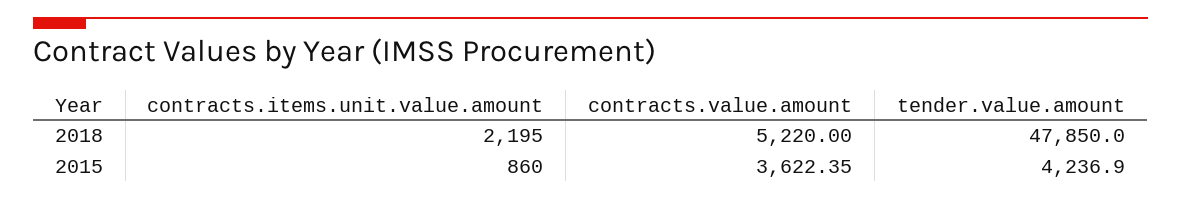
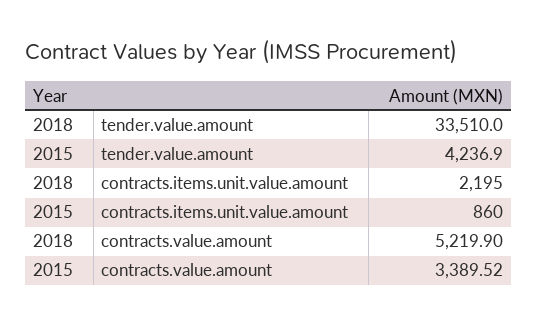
  {
    "contracts.items.unit.value.amount": {
      "2018": 2195,
      "2015": 860
    },
    "contracts.value.amount": {
-     "2018": 5220,
+     "2018": 5219.9,
-     "2015": 3622.35
+     "2015": 3389.52
    },
    "tender.value.amount": {
-     "2018": 47850,
+     "2018": 33510,
      "2015": 4236.9
    }
  }

